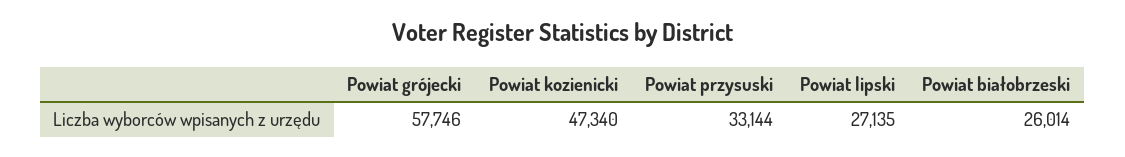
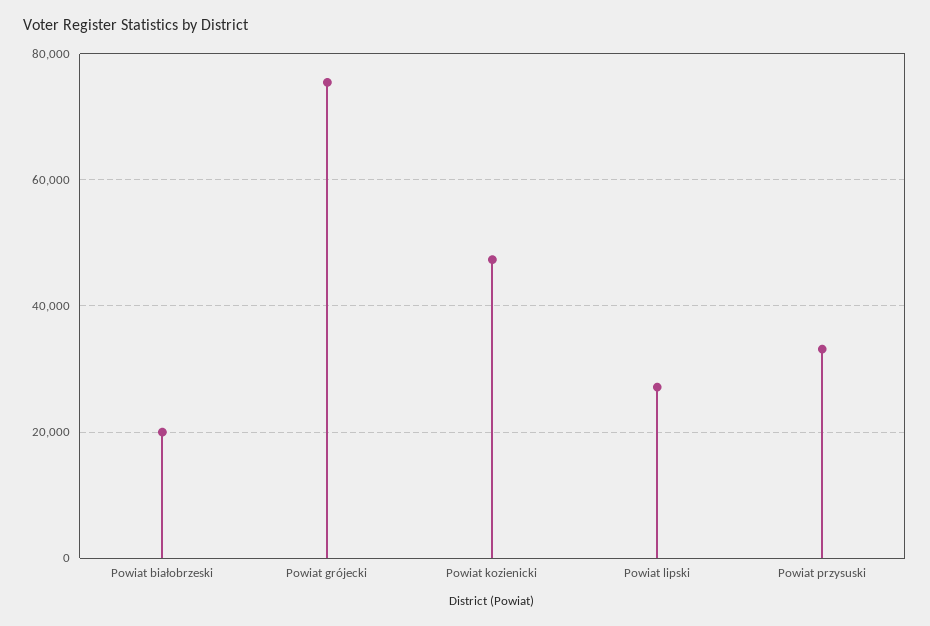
  {
-   "Powiat grójecki": 57746,
+   "Powiat grójecki": 76000,
    "Powiat kozienicki": 47340,
    "Powiat przysuski": 33144,
    "Powiat lipski": 27135,
-   "Powiat białobrzeski": 26014
+   "Powiat białobrzeski": 20000
  }

